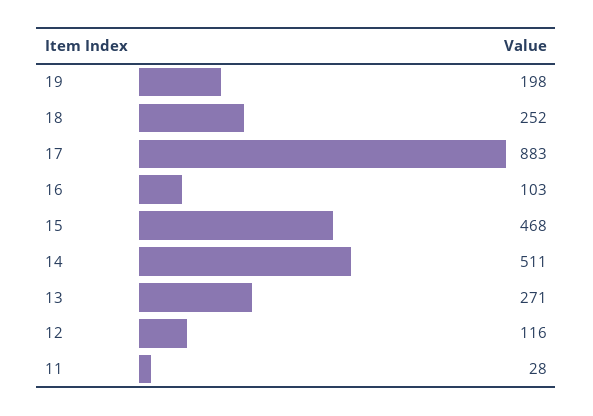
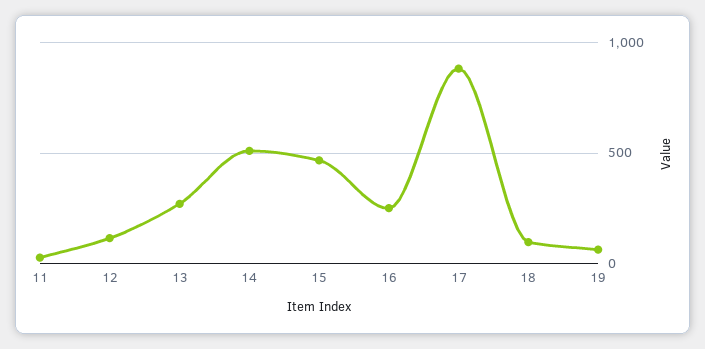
  {
-   "19": 198,
+   "19": 50,
-   "18": 252,
+   "18": 100,
    "17": 883,
-   "16": 103,
+   "16": 250,
    "15": 468,
    "14": 511,
    "13": 271,
    "12": 116,
    "11": 28
  }

